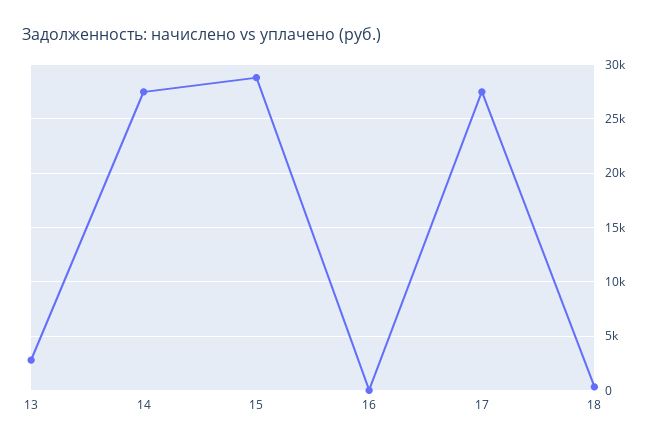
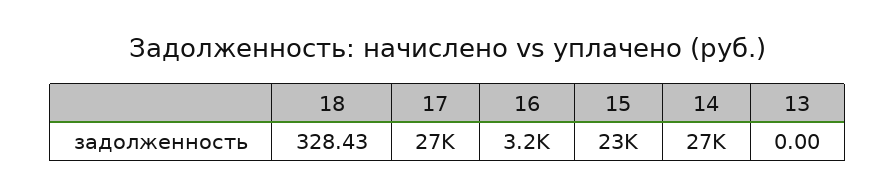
  {
-   "13": 3000,
+   "13": 0,
    "14": 27000,
-   "15": 29000,
+   "15": 23000,
-   "16": 0,
+   "16": 3200,
    "17": 27000,
    "18": 328.43
  }

